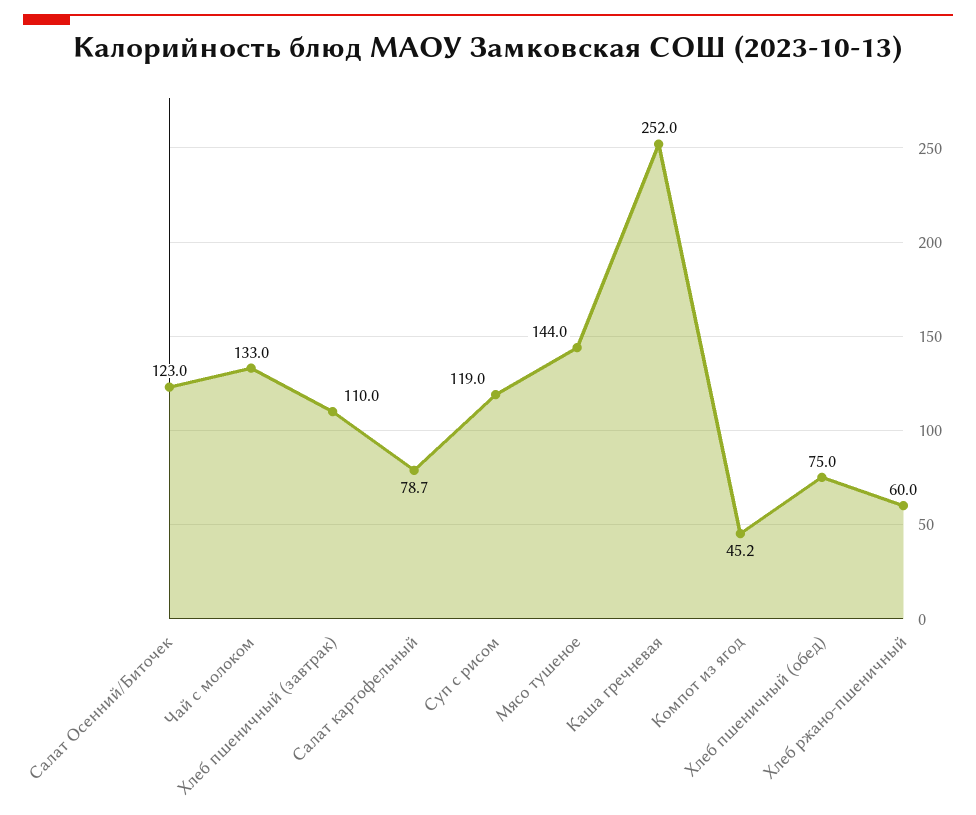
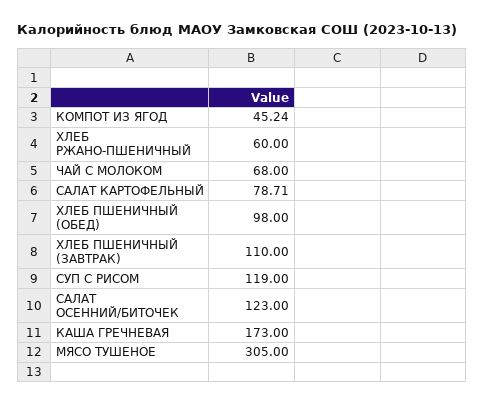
  {
    "Салат Осенний/Биточек": 123,
-   "Чай с молоком": 133,
+   "Чай с молоком": 68,
    "Хлеб пшеничный (завтрак)": 110,
    "Салат картофельный": 78.71,
    "Суп с рисом": 119,
-   "Мясо тушеное": 144,
+   "Мясо тушеное": 305,
-   "Каша гречневая": 252,
+   "Каша гречневая": 173,
    "Компот из ягод": 45.24,
-   "Хлеб пшеничный (обед)": 75,
+   "Хлеб пшеничный (обед)": 98,
    "Хлеб ржано-пшеничный": 60
  }

